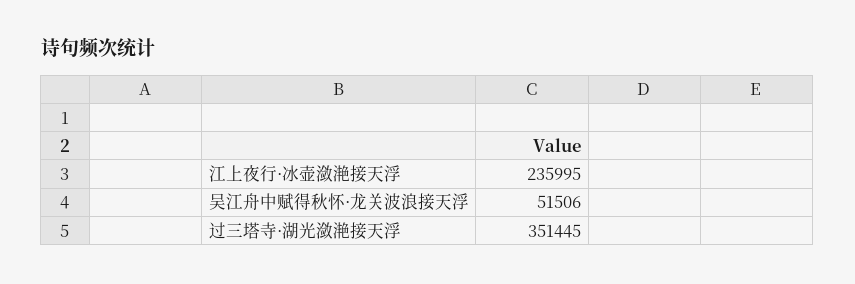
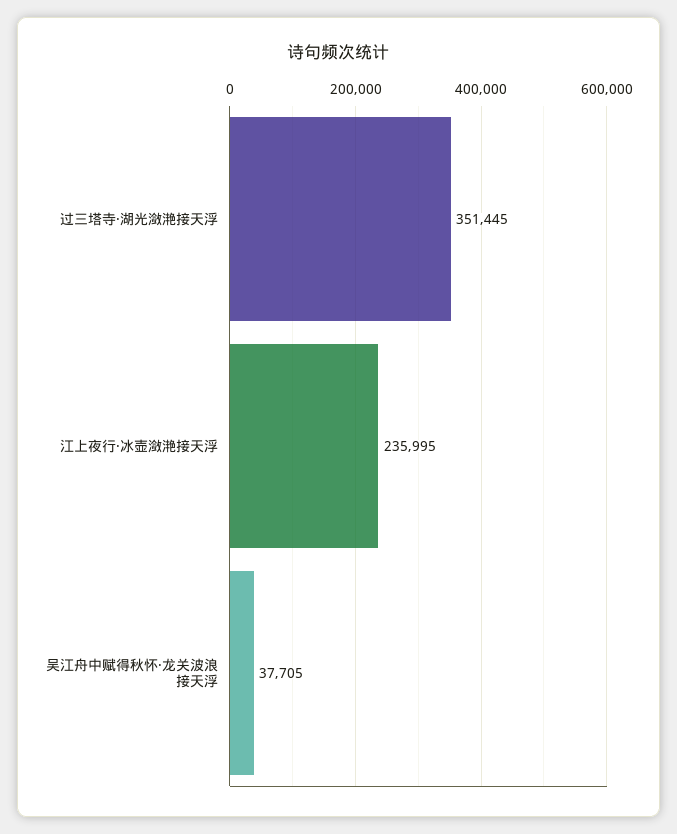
  {
    "江上夜行·冰壶潋滟接天浮": 235995,
-   "吴江舟中赋得秋怀·龙关波浪接天浮": 51506,
+   "吴江舟中赋得秋怀·龙关波浪接天浮": 37705,
    "过三塔寺·湖光潋滟接天浮": 351445
  }

